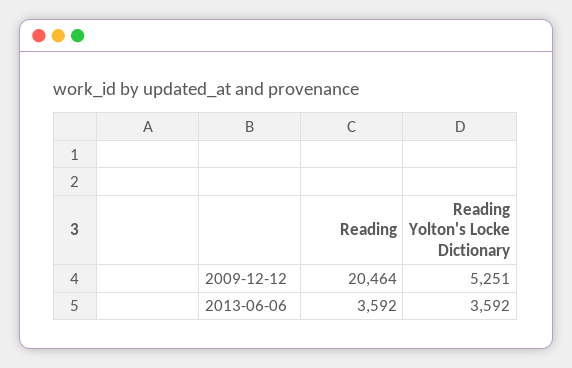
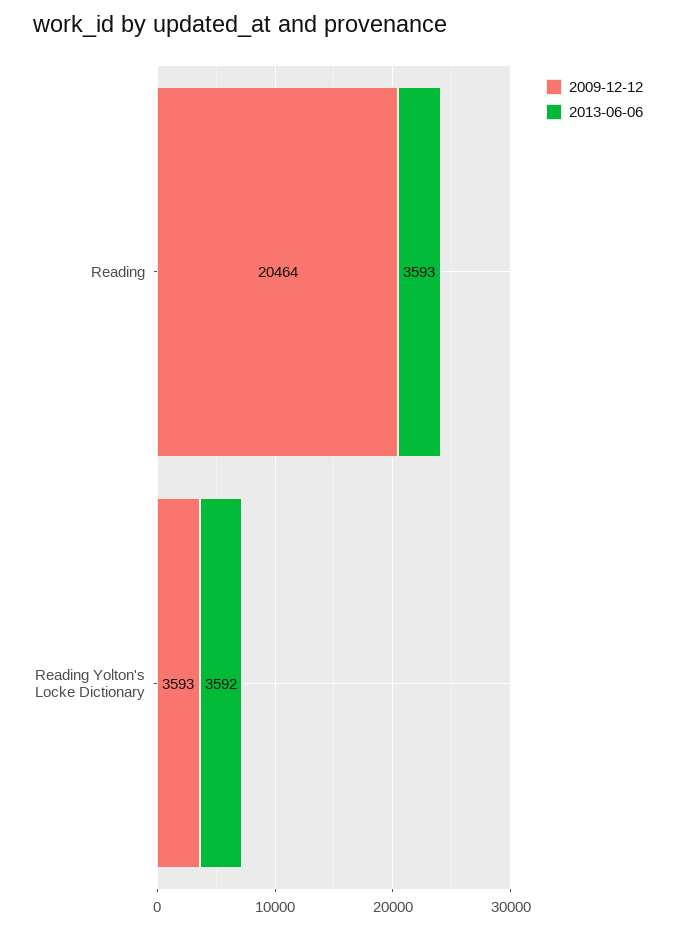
  {
    "2009-12-12": {
      "Reading": 20464,
-     "Reading Yolton's Locke Dictionary": 5251
+     "Reading Yolton's Locke Dictionary": 3593
    },
    "2013-06-06": {
-     "Reading": 3592,
+     "Reading": 3593,
      "Reading Yolton's Locke Dictionary": 3592
    }
  }

